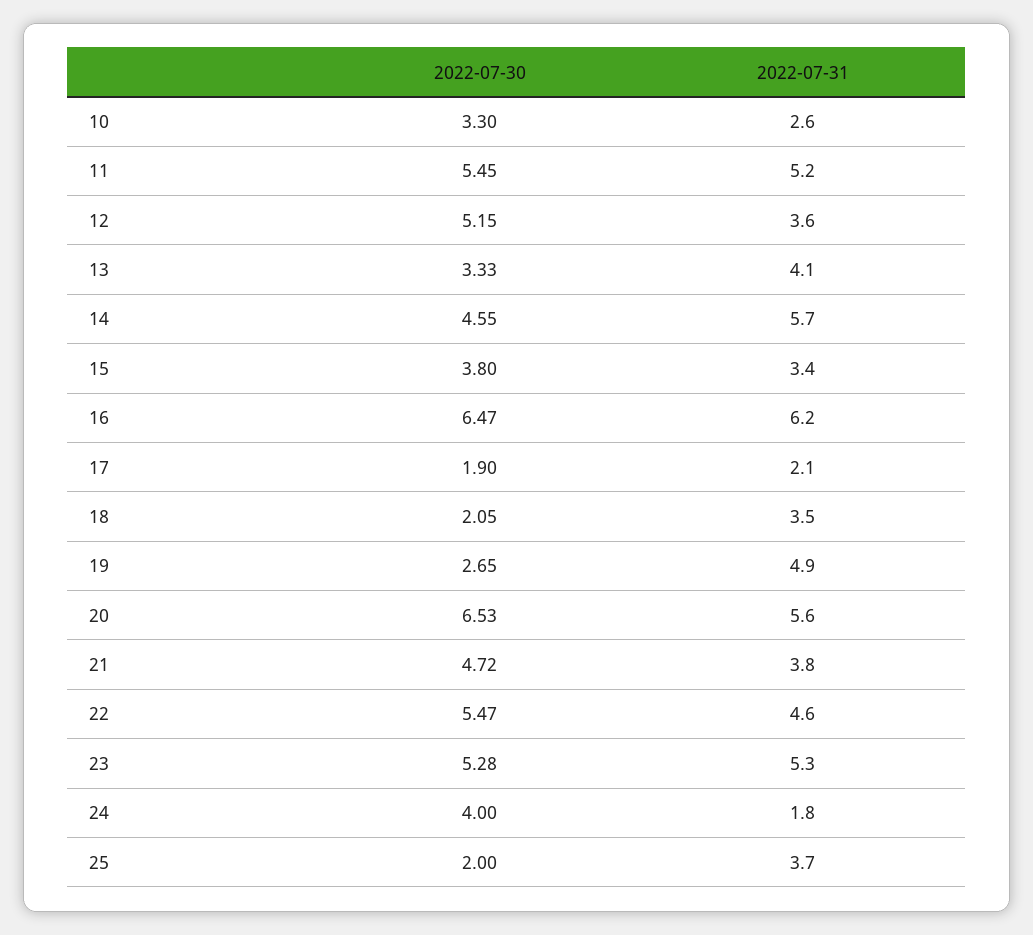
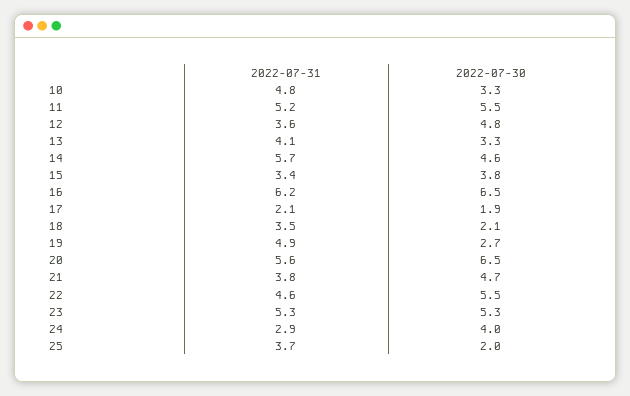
  {
    "2022-07-30": {
      "10": 3.3,
      "11": 5.45,
-     "12": 5.15,
+     "12": 4.8,
      "13": 3.33,
      "14": 4.55,
      "15": 3.8,
      "16": 6.47,
      "17": 1.9,
      "18": 2.05,
      "19": 2.65,
      "20": 6.53,
      "21": 4.72,
      "22": 5.47,
      "23": 5.28,
      "24": 4,
      "25": 2
    },
    "2022-07-31": {
-     "10": 2.6,
+     "10": 4.8,
      "11": 5.2,
      "12": 3.6,
      "13": 4.1,
      "14": 5.7,
      "15": 3.4,
      "16": 6.2,
      "17": 2.1,
      "18": 3.5,
      "19": 4.9,
      "20": 5.6,
      "21": 3.8,
      "22": 4.6,
      "23": 5.3,
-     "24": 1.8,
+     "24": 2.9,
      "25": 3.7
    }
  }

